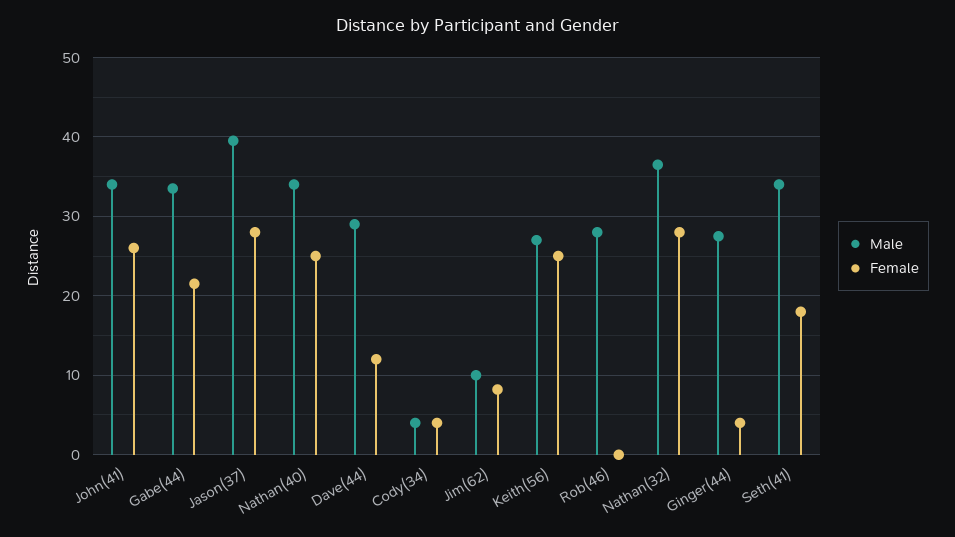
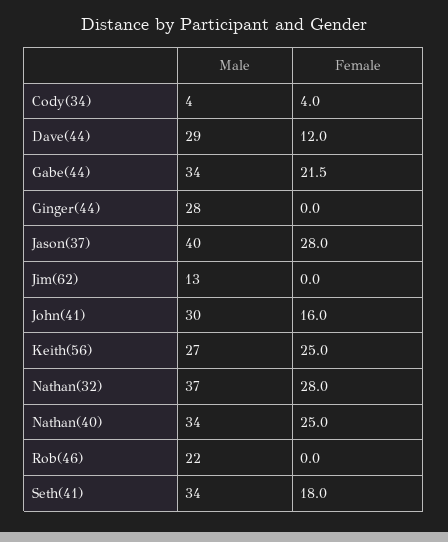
  {
    "Male": {
-     "John(41)": 34,
+     "John(41)": 30,
      "Gabe(44)": 34,
      "Jason(37)": 40,
      "Nathan(40)": 34,
      "Dave(44)": 29,
      "Cody(34)": 4,
-     "Jim(62)": 10,
+     "Jim(62)": 13,
      "Keith(56)": 27,
-     "Rob(46)": 28,
+     "Rob(46)": 22,
      "Nathan(32)": 37,
      "Ginger(44)": 28,
      "Seth(41)": 34
    },
    "Female": {
-     "John(41)": 26,
+     "John(41)": 16,
      "Gabe(44)": 21.5,
      "Jason(37)": 28,
      "Nathan(40)": 25,
      "Dave(44)": 12,
      "Cody(34)": 4,
-     "Jim(62)": 8,
+     "Jim(62)": 0,
      "Keith(56)": 25,
      "Rob(46)": 0,
      "Nathan(32)": 28,
-     "Ginger(44)": 4,
+     "Ginger(44)": 0,
      "Seth(41)": 18
    }
  }

